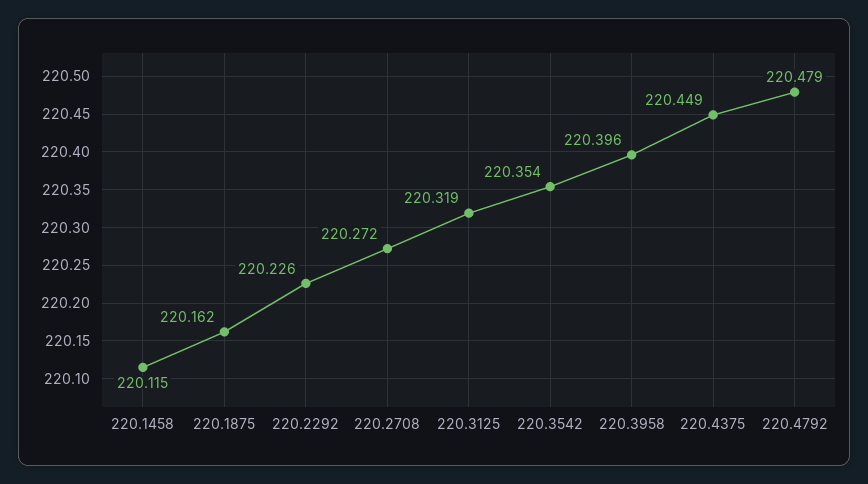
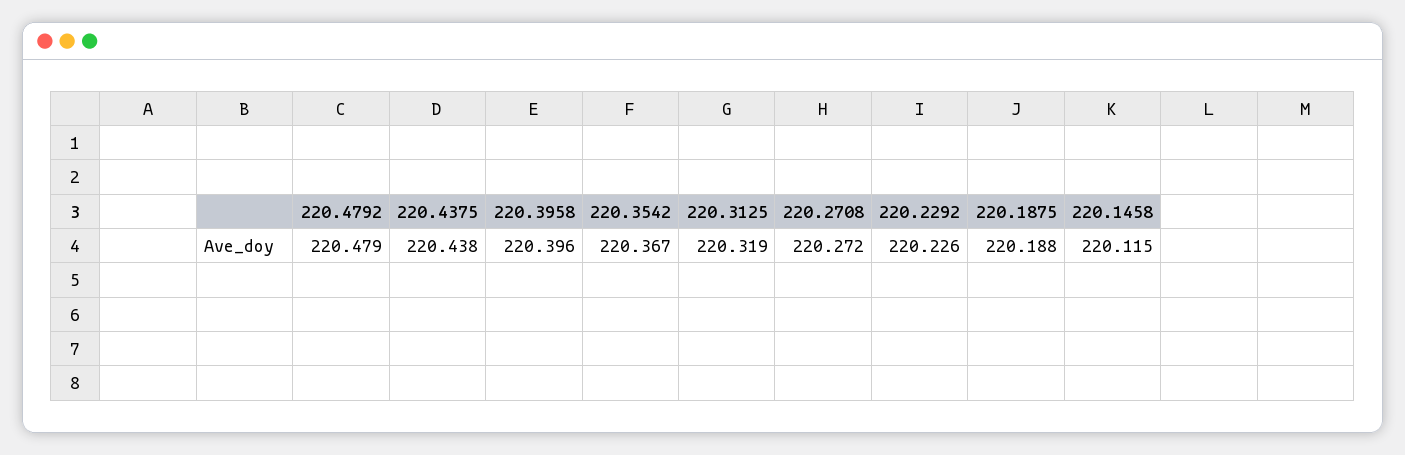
  {
    "220.1458": 220.115,
-   "220.1875": 220.162,
+   "220.1875": 220.188,
    "220.2292": 220.226,
    "220.2708": 220.272,
    "220.3125": 220.319,
-   "220.3542": 220.354,
+   "220.3542": 220.367,
    "220.3958": 220.396,
-   "220.4375": 220.449,
+   "220.4375": 220.438,
    "220.4792": 220.479
  }

